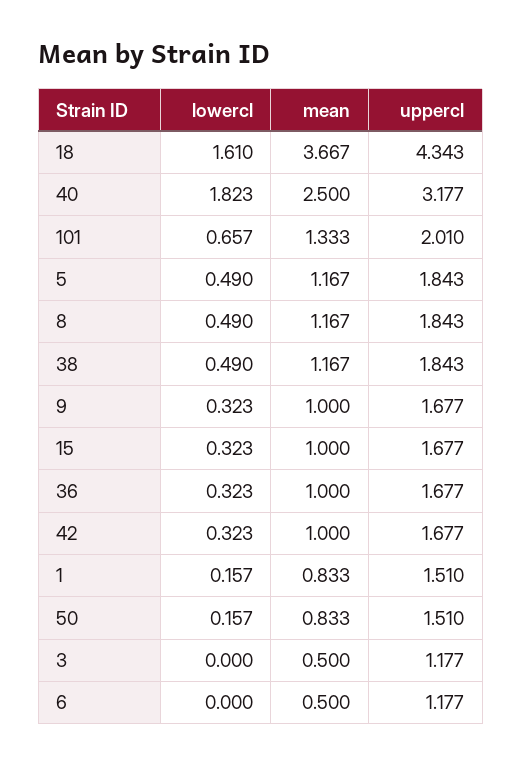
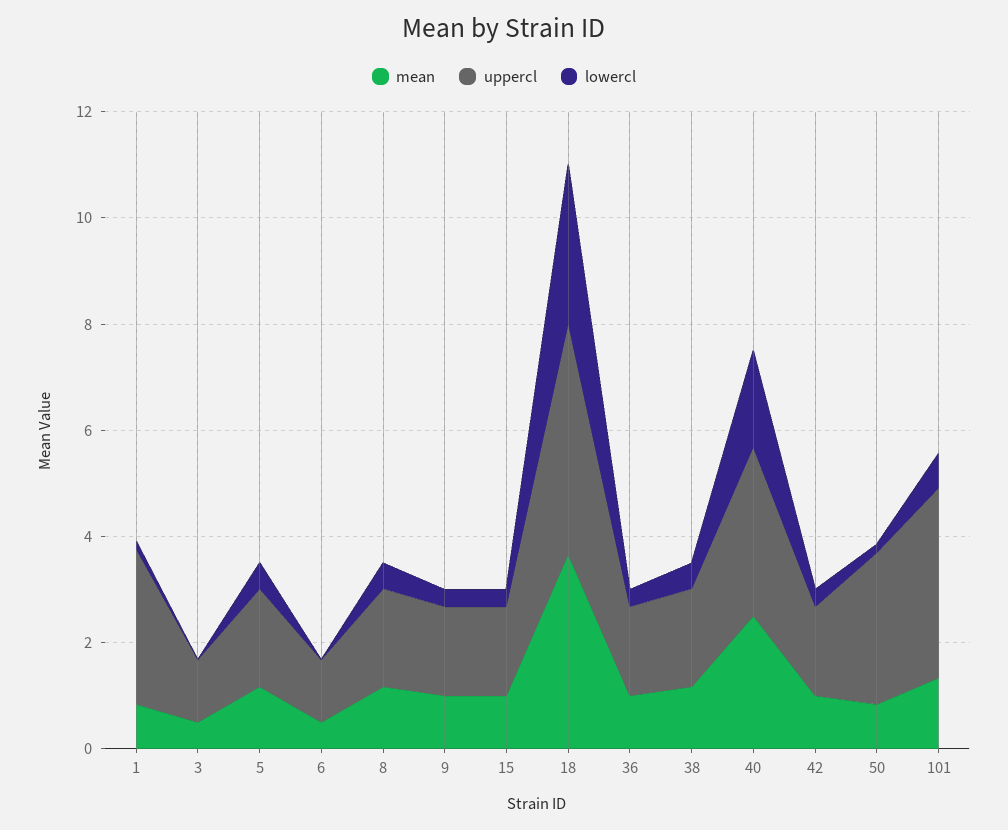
  {
    "lowercl": {
-     "18": 1.61,
+     "18": 3,
      "40": 1.823,
      "101": 0.657,
      "5": 0.49,
      "8": 0.49,
      "38": 0.49,
      "9": 0.323,
      "15": 0.323,
      "36": 0.323,
      "42": 0.323,
      "1": 0.157,
      "50": 0.157,
      "3": 0,
      "6": 0
    },
    "mean": {
      "18": 3.667,
      "40": 2.5,
      "101": 1.333,
      "5": 1.167,
      "8": 1.167,
      "38": 1.167,
      "9": 1,
      "15": 1,
      "36": 1,
      "42": 1,
      "1": 0.833,
      "50": 0.833,
      "3": 0.5,
      "6": 0.5
    },
    "uppercl": {
      "18": 4.343,
      "40": 3.177,
-     "101": 2.01,
+     "101": 3.5,
      "5": 1.843,
      "8": 1.843,
      "38": 1.843,
      "9": 1.677,
      "15": 1.677,
      "36": 1.677,
      "42": 1.677,
-     "1": 1.51,
+     "1": 3,
-     "50": 1.51,
+     "50": 3,
      "3": 1.177,
      "6": 1.177
    }
  }

